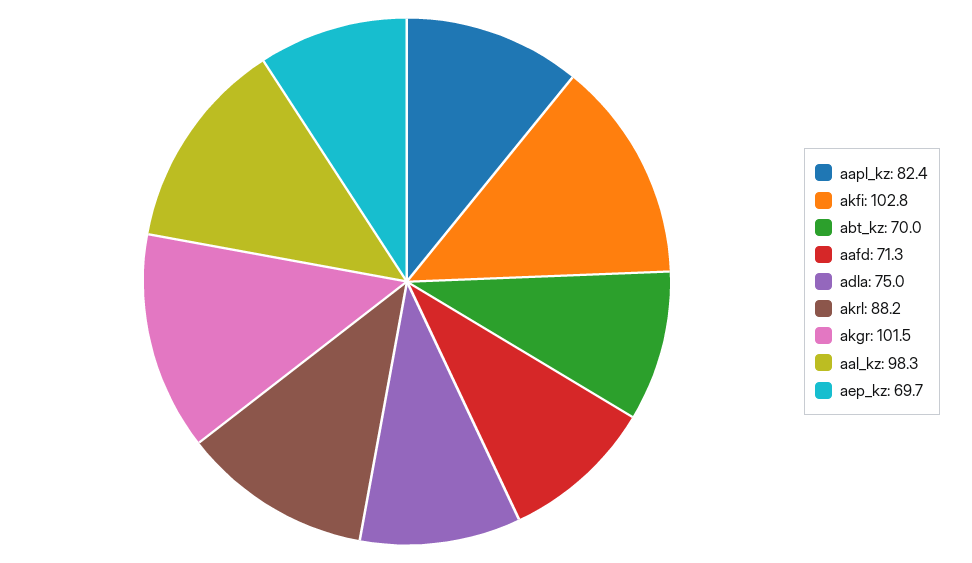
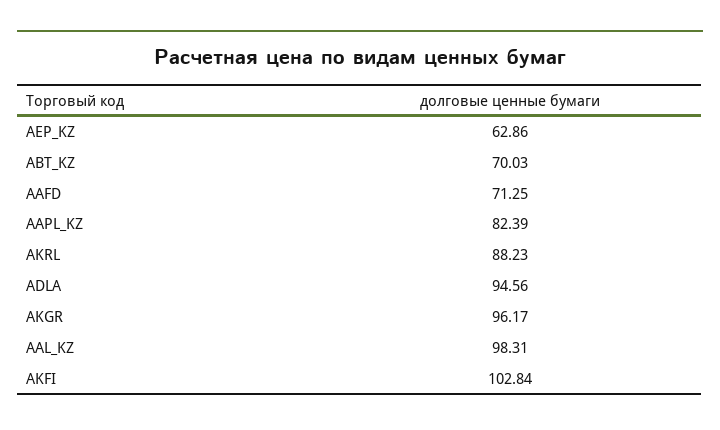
  {
    "aapl_kz": 82.39,
    "akfi": 102.84,
    "abt_kz": 70.03,
    "aafd": 71.25,
-   "adla": 75,
+   "adla": 94.56,
    "akrl": 88.23,
-   "akgr": 101.5,
+   "akgr": 96.17,
    "aal_kz": 98.31,
-   "aep_kz": 69.7
+   "aep_kz": 62.86
  }

